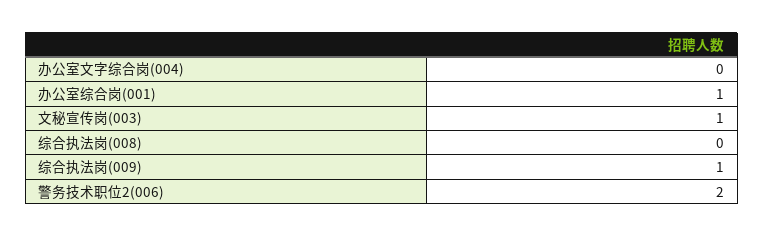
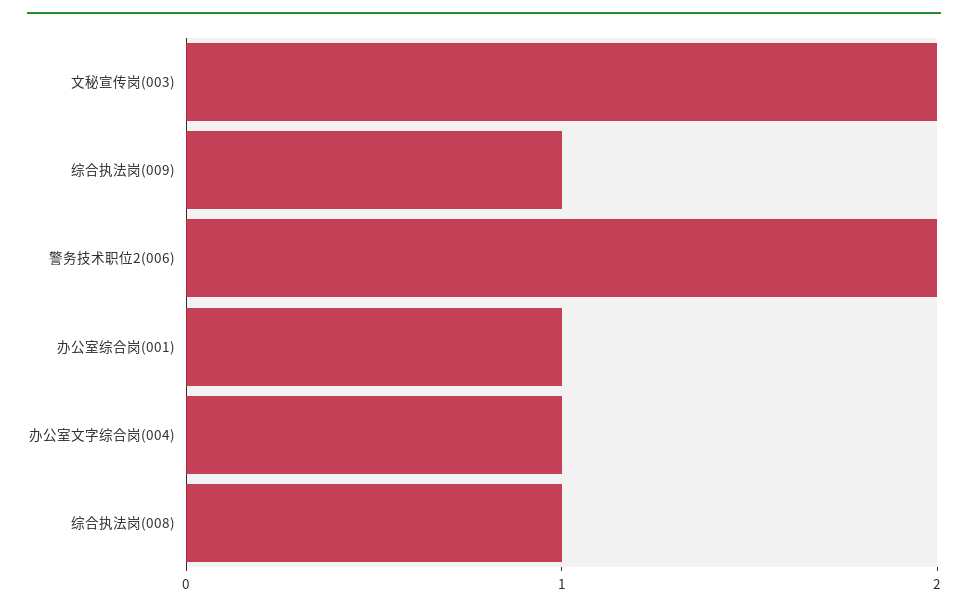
  {
-   "办公室文字综合岗(004)": 0,
+   "办公室文字综合岗(004)": 1,
    "办公室综合岗(001)": 1,
-   "文秘宣传岗(003)": 1,
+   "文秘宣传岗(003)": 2,
-   "综合执法岗(008)": 0,
+   "综合执法岗(008)": 1,
    "综合执法岗(009)": 1,
    "警务技术职位2(006)": 2
  }

